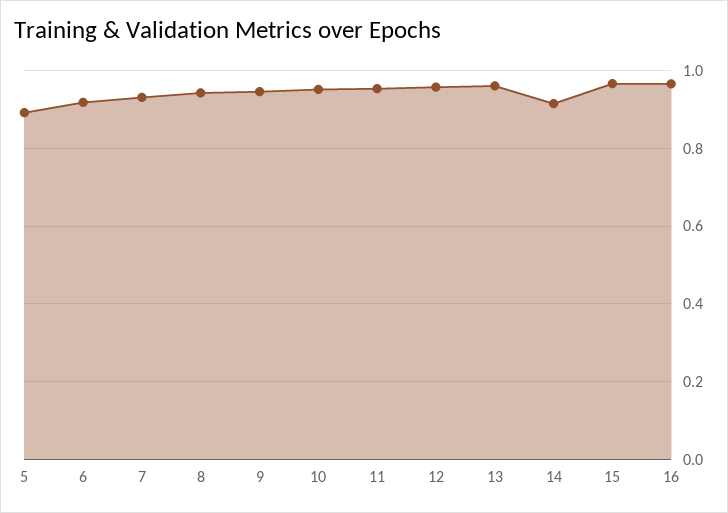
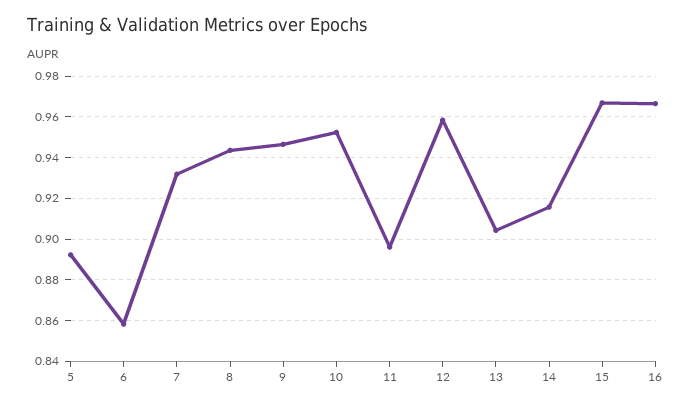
  {
    "5": 0.89,
-   "6": 0.92,
+   "6": 0.86,
    "7": 0.93,
    "8": 0.945,
    "9": 0.945,
    "10": 0.95,
-   "11": 0.96,
+   "11": 0.895,
    "12": 0.96,
-   "13": 0.96,
+   "13": 0.905,
    "14": 0.915,
    "15": 0.965,
    "16": 0.965
  }

